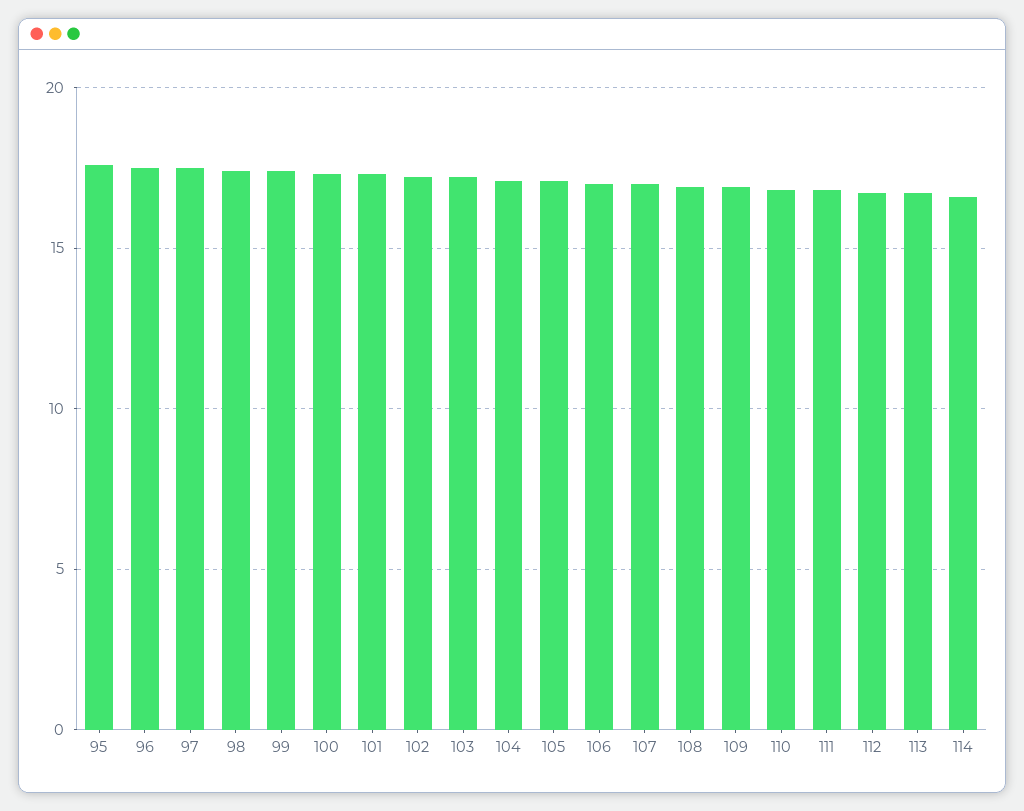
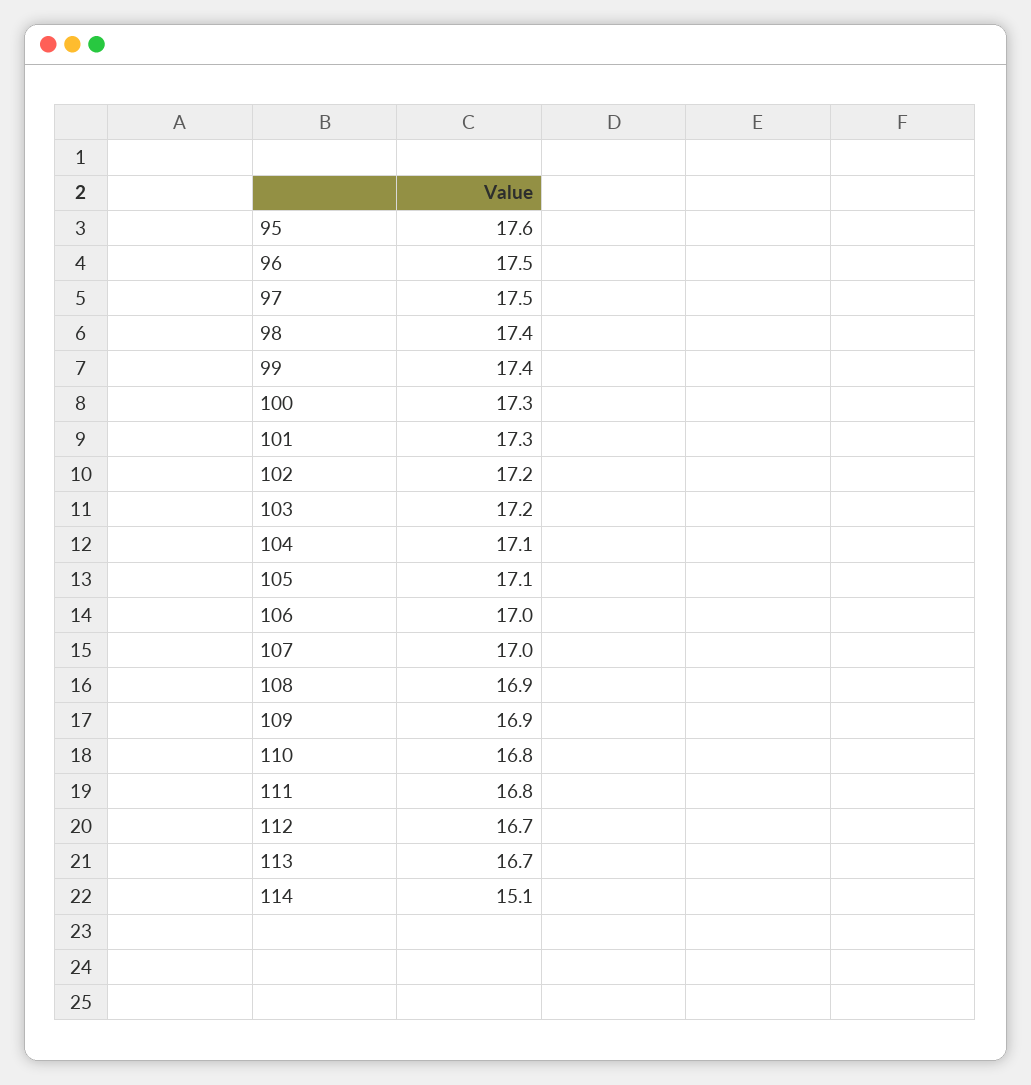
  {
    "95": 17.6,
    "96": 17.5,
    "97": 17.5,
    "98": 17.4,
    "99": 17.4,
    "100": 17.3,
    "101": 17.3,
    "102": 17.2,
    "103": 17.2,
    "104": 17.1,
    "105": 17.1,
    "106": 17,
    "107": 17,
    "108": 16.9,
    "109": 16.9,
    "110": 16.8,
    "111": 16.8,
    "112": 16.7,
    "113": 16.7,
-   "114": 16.5
+   "114": 15.1
  }

